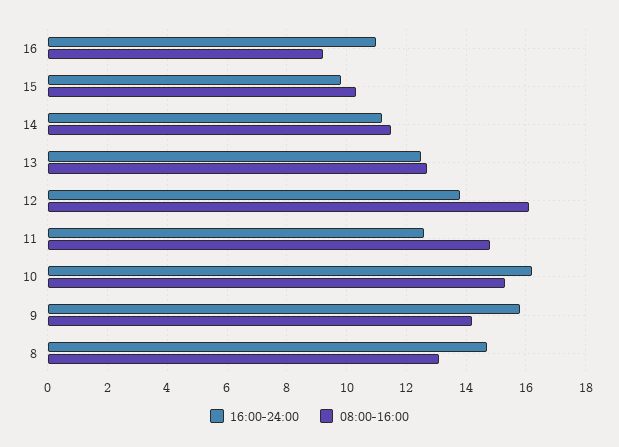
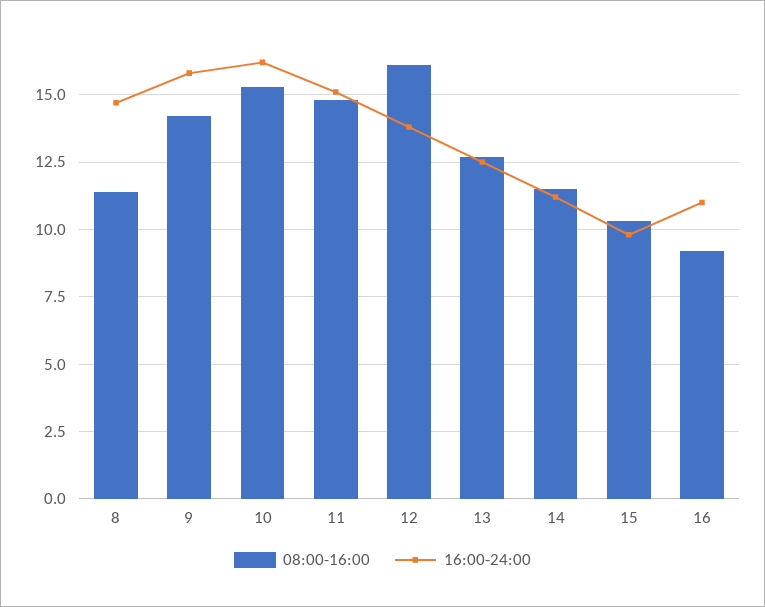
  {
    "16:00-24:00": {
      "16": 11,
      "15": 10,
      "14": 11,
      "13": 12.5,
      "12": 14,
-     "11": 12.5,
+     "11": 15,
      "10": 16,
      "9": 16,
      "8": 14.5
    },
    "08:00-16:00": {
      "16": 9,
      "15": 10.5,
      "14": 11.5,
      "13": 12.5,
      "12": 16,
      "11": 15,
      "10": 15.5,
      "9": 14,
-     "8": 13
+     "8": 11.5
    }
  }

